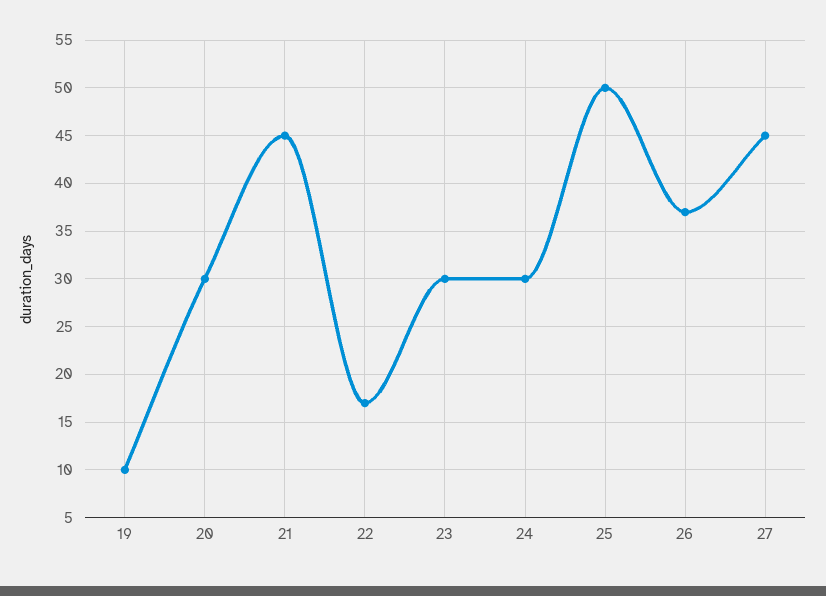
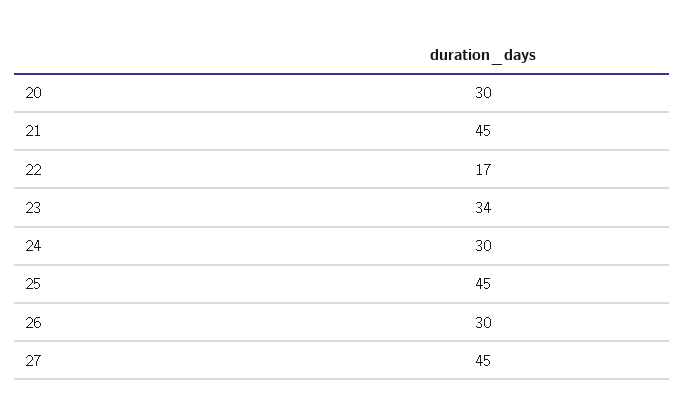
  {
-   "19": 10,
    "20": 30,
    "21": 45,
    "22": 17,
-   "23": 30,
+   "23": 34,
    "24": 30,
-   "25": 50,
+   "25": 45,
-   "26": 37,
+   "26": 30,
    "27": 45
  }

